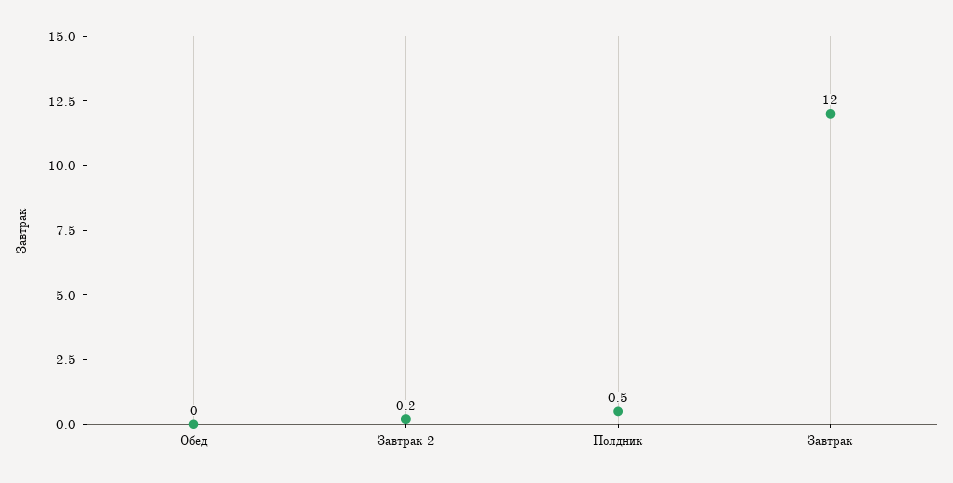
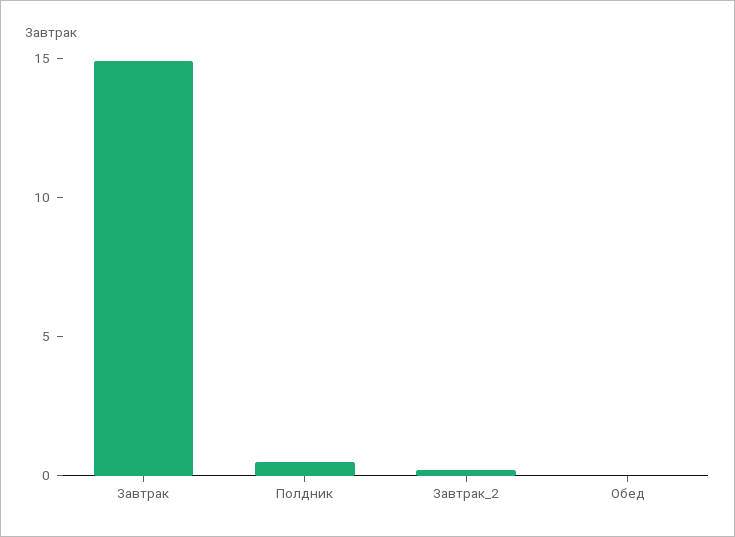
  {
    "Обед": 0,
    "Завтрак 2": 0.2,
    "Полдник": 0.5,
-   "Завтрак": 12
+   "Завтрак": 15
  }

